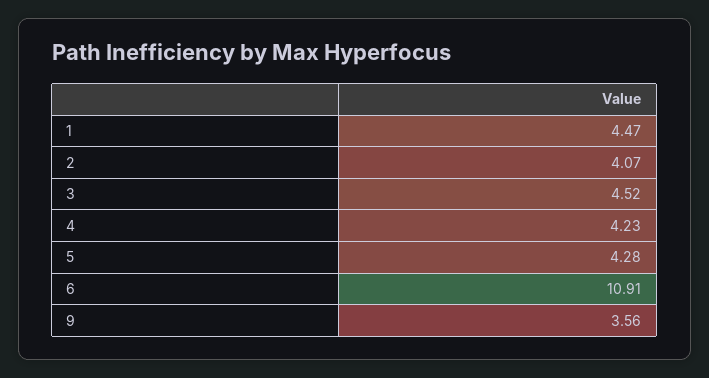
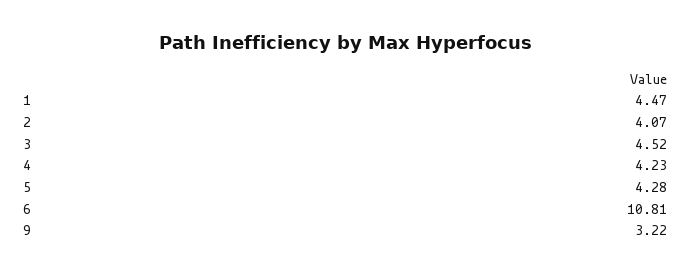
  {
    "1": 4.47,
    "2": 4.07,
    "3": 4.52,
    "4": 4.23,
    "5": 4.28,
-   "6": 10.91,
+   "6": 10.81,
-   "9": 3.56
+   "9": 3.22
  }

